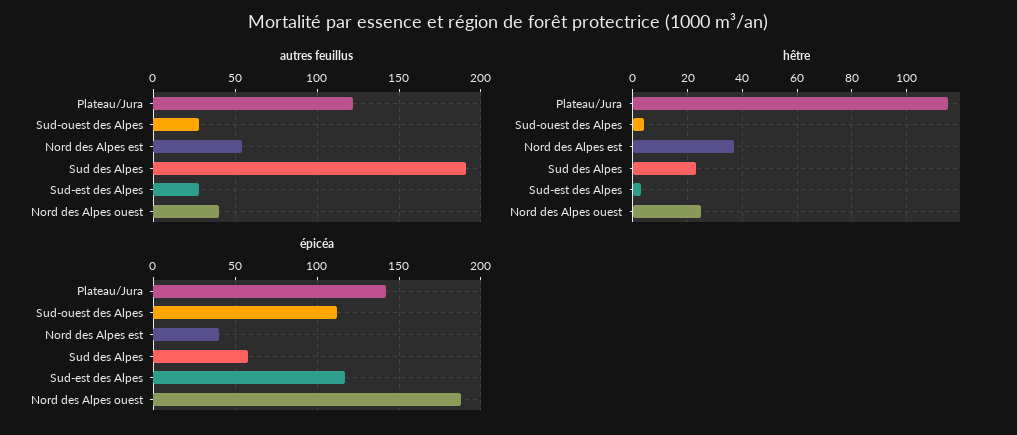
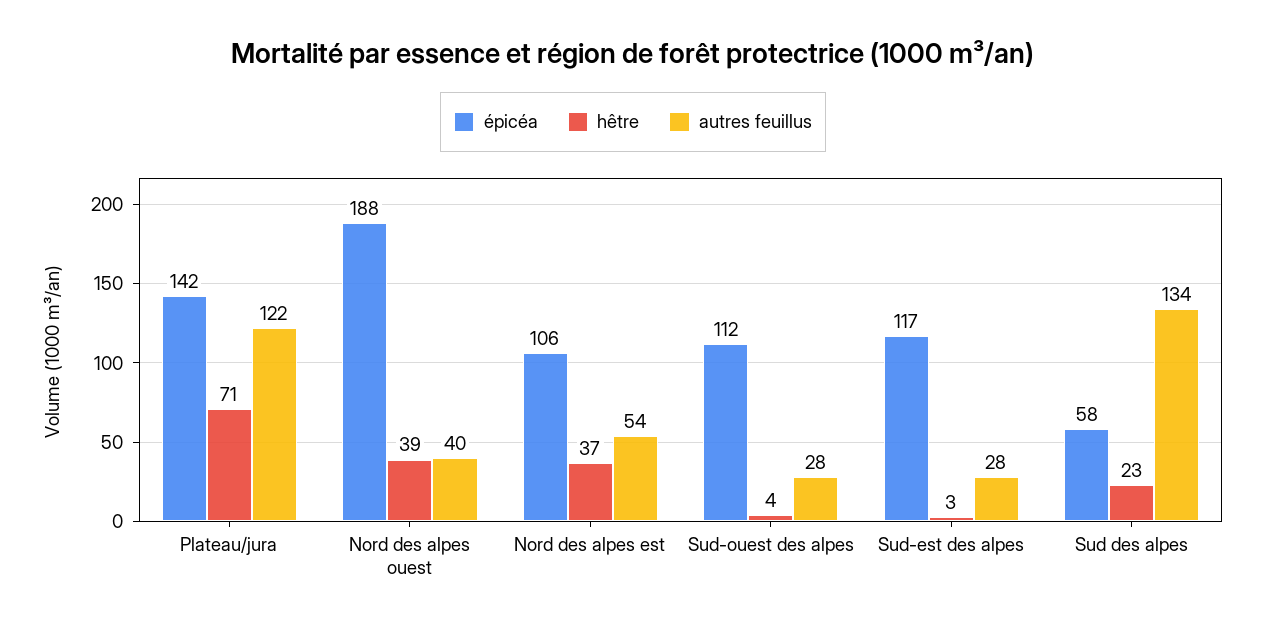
  {
    "autres feuillus": {
      "Plateau/Jura": 122,
      "Sud-ouest des Alpes": 28,
      "Nord des Alpes est": 54,
-     "Sud des Alpes": 190,
+     "Sud des Alpes": 134,
      "Sud-est des Alpes": 28,
      "Nord des Alpes ouest": 40
    },
    "hêtre": {
-     "Plateau/Jura": 115,
+     "Plateau/Jura": 71,
      "Sud-ouest des Alpes": 4,
      "Nord des Alpes est": 37,
      "Sud des Alpes": 23,
      "Sud-est des Alpes": 3,
-     "Nord des Alpes ouest": 25
+     "Nord des Alpes ouest": 39
    },
    "épicéa": {
      "Plateau/Jura": 142,
      "Sud-ouest des Alpes": 112,
-     "Nord des Alpes est": 40,
+     "Nord des Alpes est": 106,
      "Sud des Alpes": 58,
      "Sud-est des Alpes": 117,
      "Nord des Alpes ouest": 188
    }
  }

